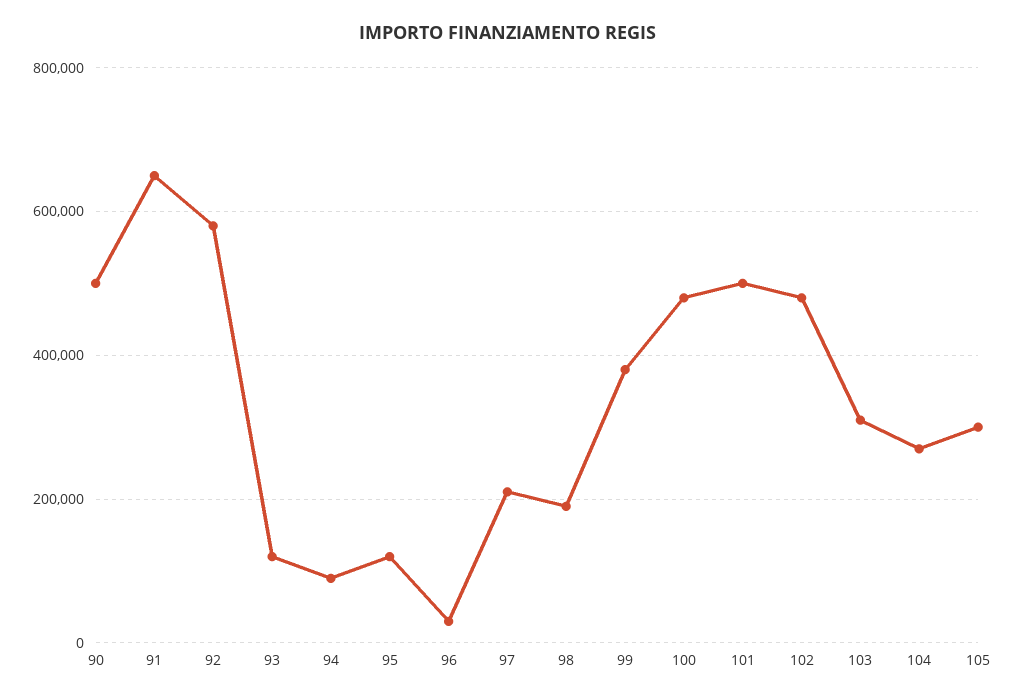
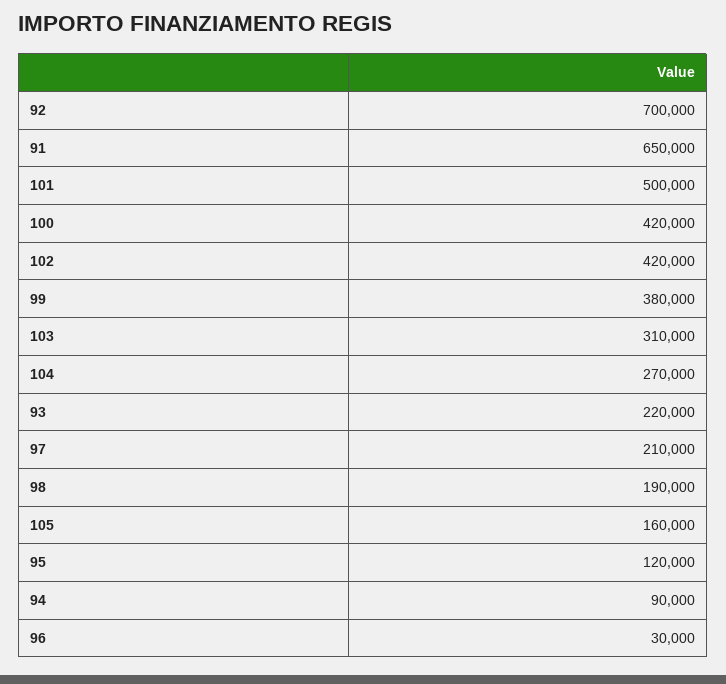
  {
-   "90": 500000,
    "91": 650000,
-   "92": 580000,
+   "92": 700000,
-   "93": 120000,
+   "93": 220000,
    "94": 90000,
    "95": 120000,
    "96": 30000,
    "97": 210000,
    "98": 190000,
    "99": 380000,
-   "100": 480000,
+   "100": 420000,
    "101": 500000,
-   "102": 480000,
+   "102": 420000,
    "103": 310000,
    "104": 270000,
-   "105": 300000
+   "105": 160000
  }

